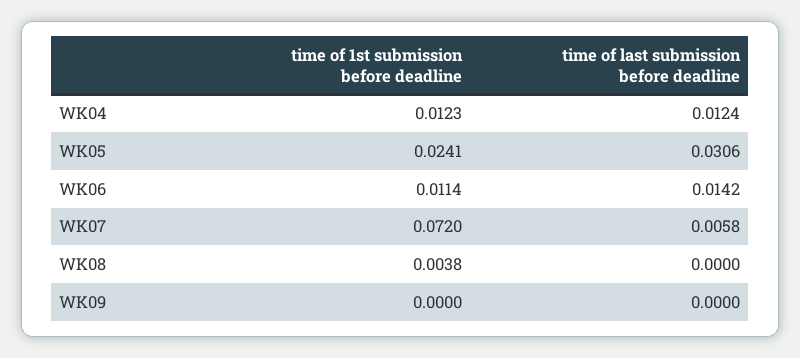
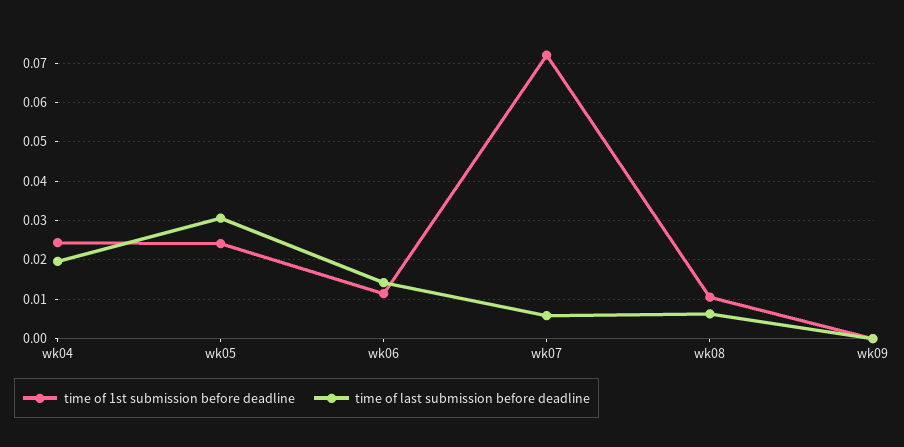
  {
    "time of 1st submission before deadline": {
-     "WK04": 0.0123,
+     "WK04": 0.024,
      "WK05": 0.0241,
      "WK06": 0.0114,
      "WK07": 0.072,
-     "WK08": 0.0038,
+     "WK08": 0.01,
      "WK09": 0
    },
    "time of last submission before deadline": {
-     "WK04": 0.0124,
+     "WK04": 0.02,
      "WK05": 0.0306,
      "WK06": 0.0142,
      "WK07": 0.0058,
-     "WK08": 0,
+     "WK08": 0.006,
      "WK09": 0
    }
  }

